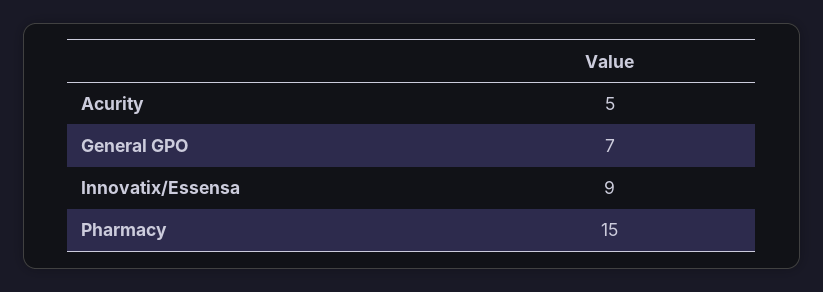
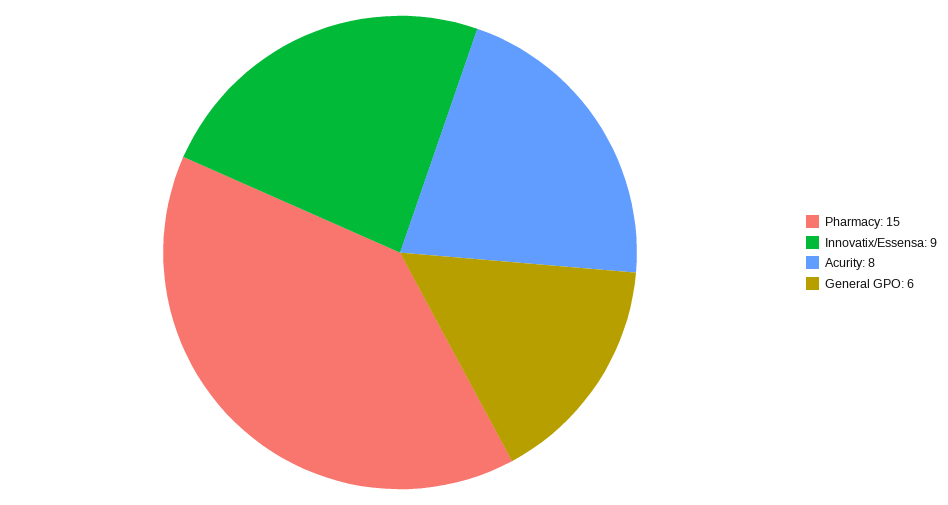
  {
-   "Acurity": 5,
+   "Acurity": 8,
-   "General GPO": 7,
+   "General GPO": 6,
    "Innovatix/Essensa": 9,
    "Pharmacy": 15
  }

